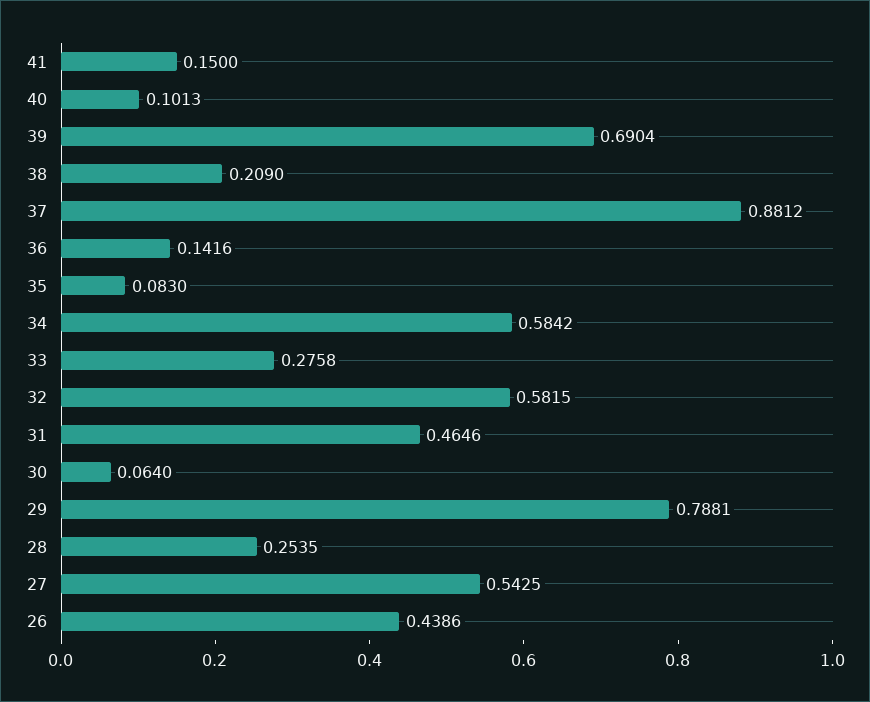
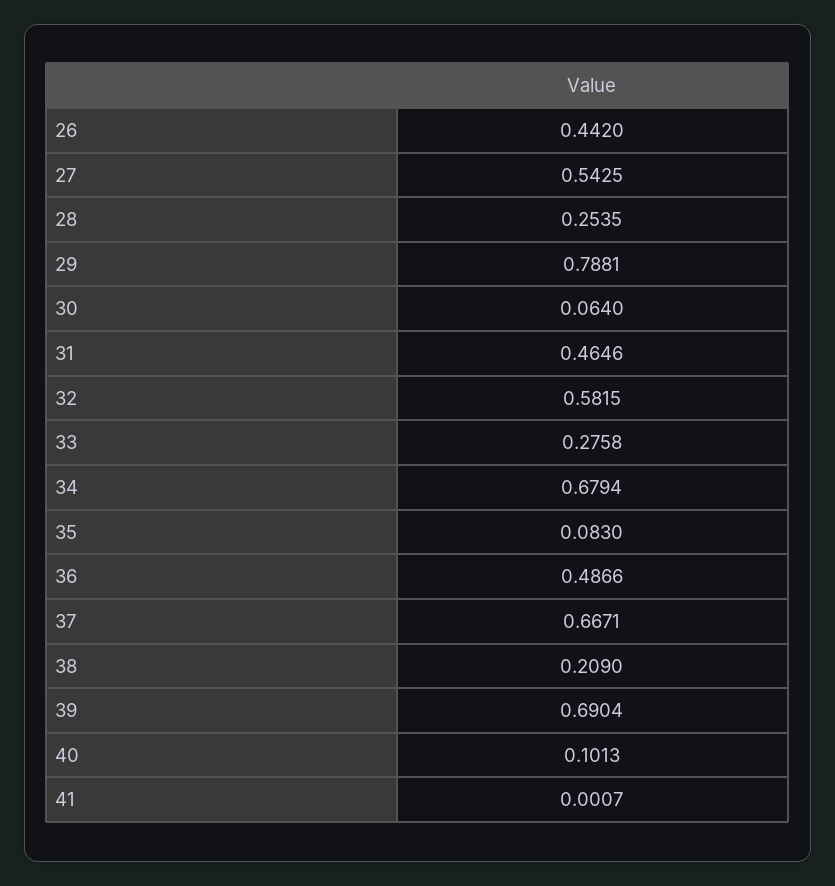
  {
-   "41": 0.15,
+   "41": 0.0007,
    "40": 0.1013,
    "39": 0.6904,
    "38": 0.209,
-   "37": 0.8812,
+   "37": 0.6671,
-   "36": 0.1416,
+   "36": 0.4866,
    "35": 0.083,
-   "34": 0.5842,
+   "34": 0.6794,
    "33": 0.2758,
    "32": 0.5815,
    "31": 0.4646,
    "30": 0.064,
    "29": 0.7881,
    "28": 0.2535,
    "27": 0.5425,
-   "26": 0.4386
+   "26": 0.442
  }

